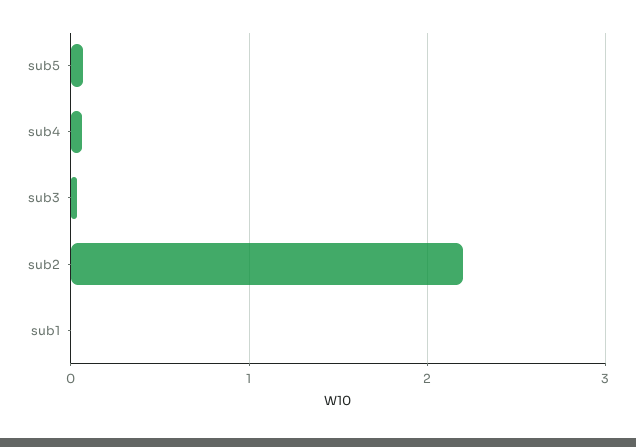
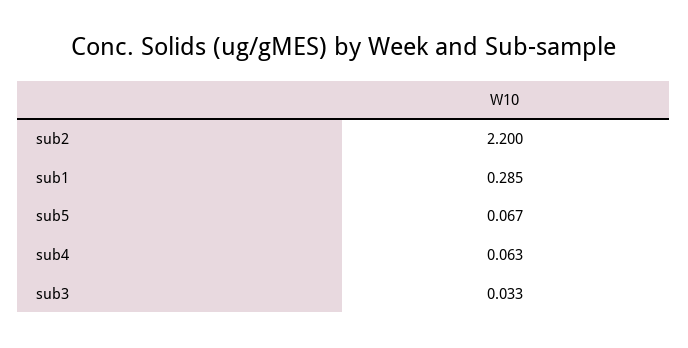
  {
    "sub5": 0.067,
    "sub4": 0.063,
    "sub3": 0.033,
    "sub2": 2.2,
-   "sub1": 0
+   "sub1": 0.285
  }

